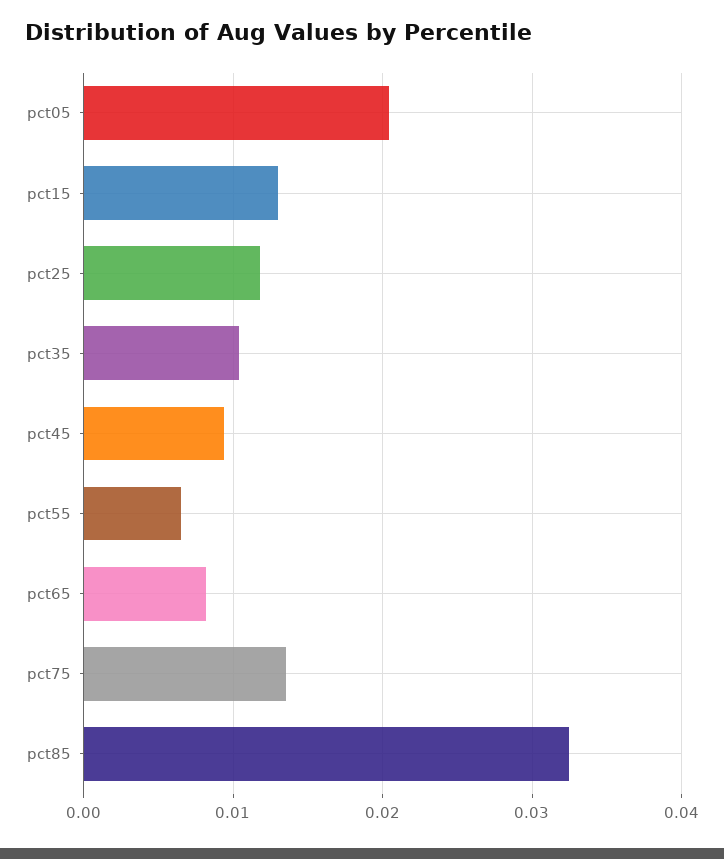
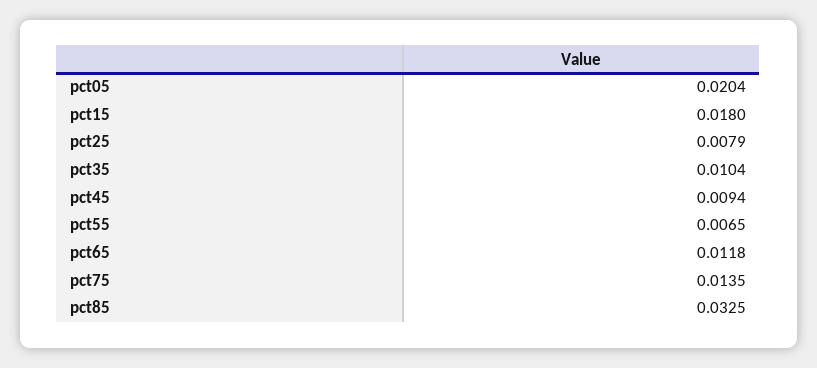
  {
    "pct05": 0.0204,
-   "pct15": 0.013,
+   "pct15": 0.018,
-   "pct25": 0.012,
+   "pct25": 0.0079,
    "pct35": 0.0104,
    "pct45": 0.0094,
    "pct55": 0.0065,
-   "pct65": 0.008,
+   "pct65": 0.0118,
    "pct75": 0.0135,
    "pct85": 0.0325
  }

